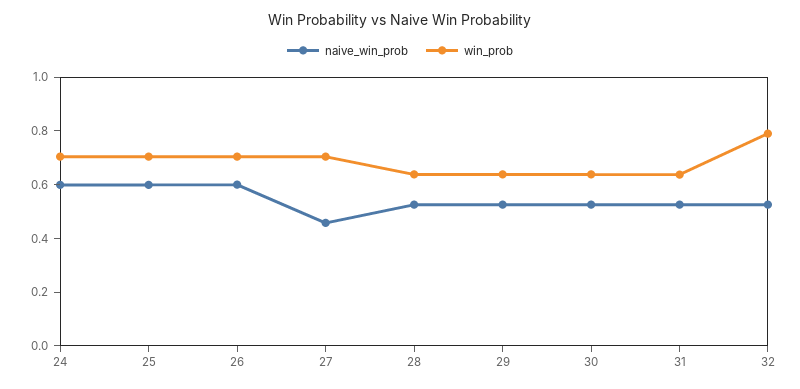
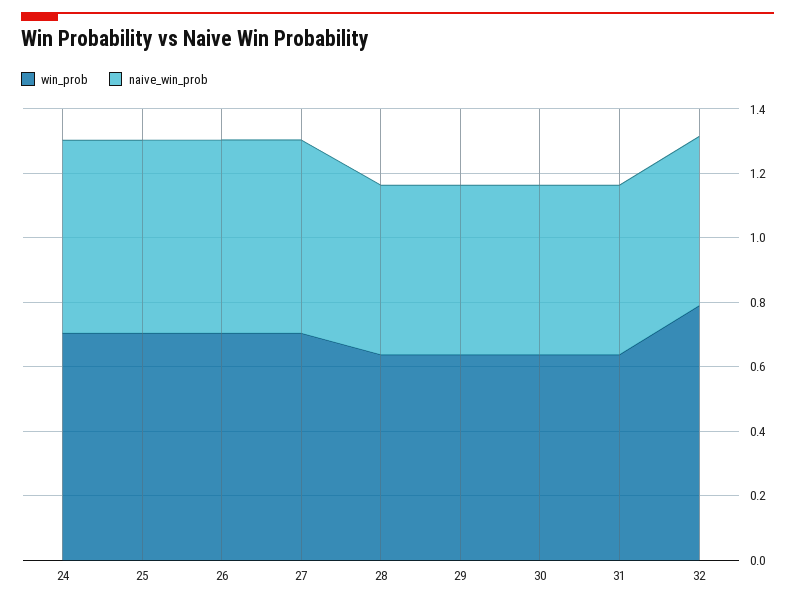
  {
    "naive_win_prob": {
      "24": 0.6,
      "25": 0.6,
      "26": 0.6,
-     "27": 0.45,
+     "27": 0.6,
      "28": 0.55,
      "29": 0.55,
      "30": 0.55,
      "31": 0.55,
      "32": 0.55
    },
    "win_prob": {
      "24": 0.7,
      "25": 0.7,
      "26": 0.7,
      "27": 0.7,
      "28": 0.65,
      "29": 0.65,
      "30": 0.65,
      "31": 0.65,
      "32": 0.8
    }
  }

